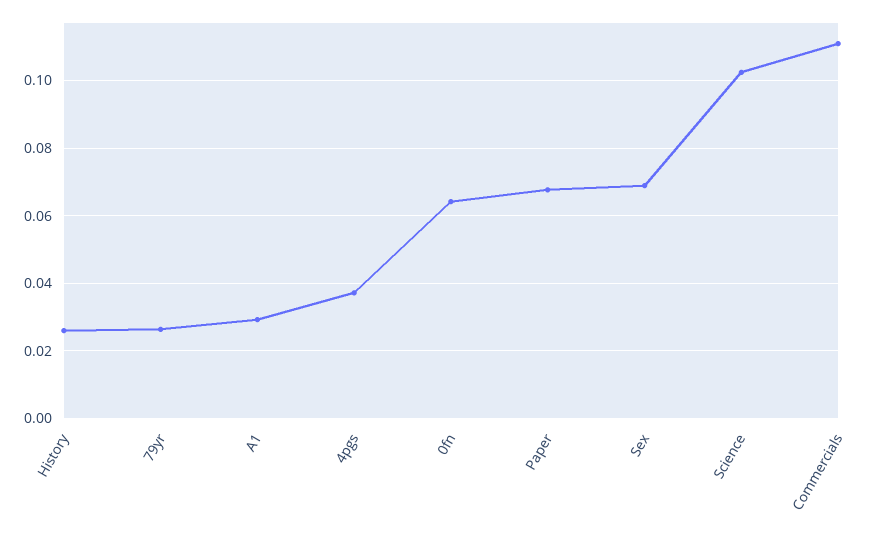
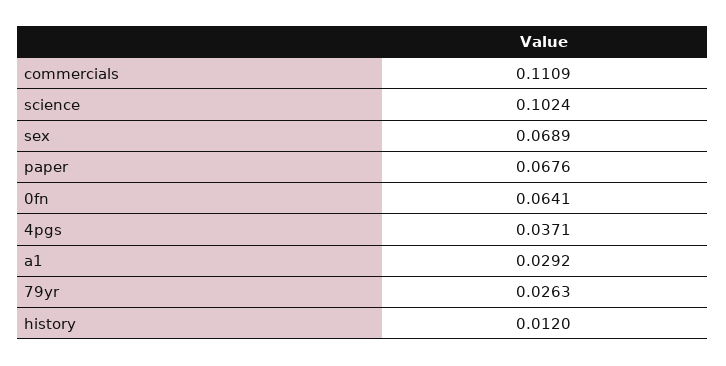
  {
-   "History": 0.026,
+   "History": 0.012,
    "79yr": 0.0263,
    "A1": 0.0292,
    "4pgs": 0.0371,
    "0fn": 0.0641,
    "Paper": 0.0676,
    "Sex": 0.0689,
    "Science": 0.1024,
    "Commercials": 0.1109
  }

